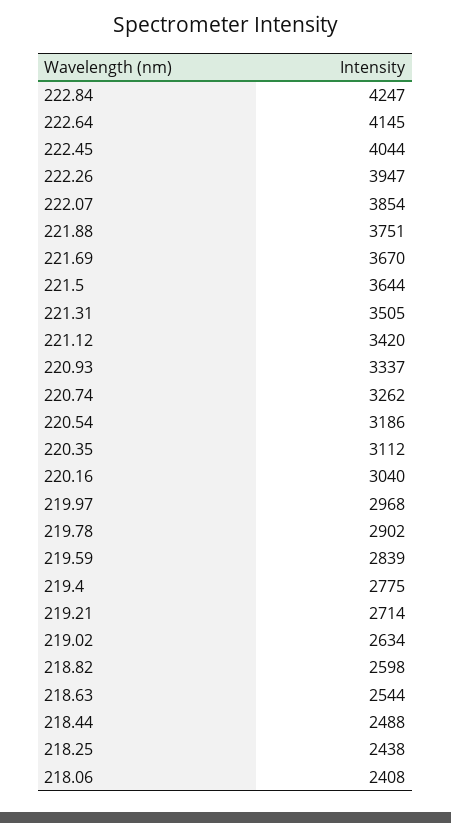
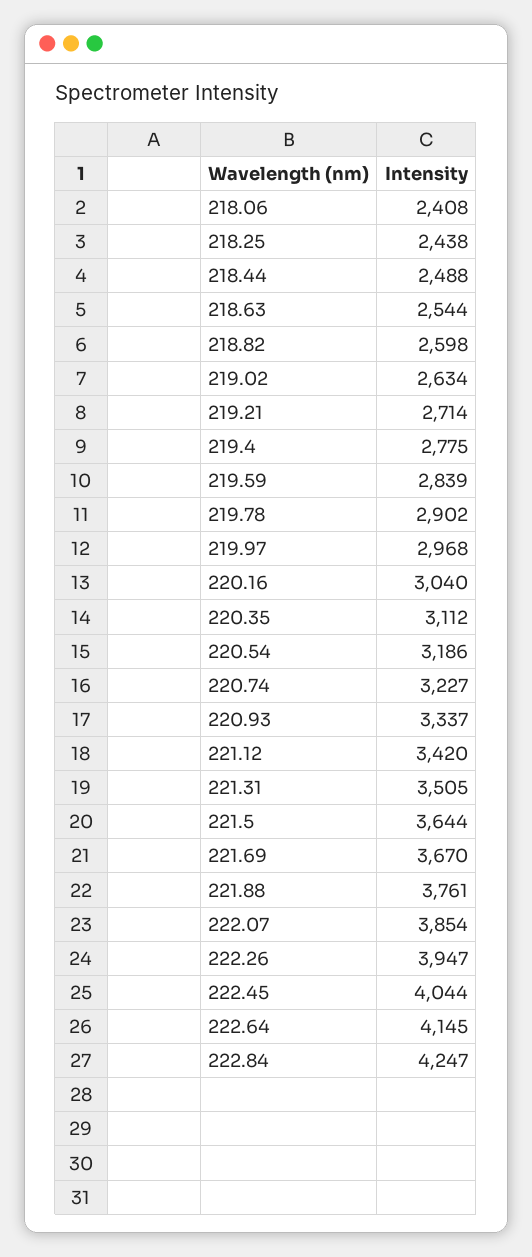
  {
    "222.84": 4247,
    "222.64": 4145,
    "222.45": 4044,
    "222.26": 3947,
    "222.07": 3854,
-   "221.88": 3751,
+   "221.88": 3761,
    "221.69": 3670,
    "221.5": 3644,
    "221.31": 3505,
    "221.12": 3420,
    "220.93": 3337,
-   "220.74": 3262,
+   "220.74": 3227,
    "220.54": 3186,
    "220.35": 3112,
    "220.16": 3040,
    "219.97": 2968,
    "219.78": 2902,
    "219.59": 2839,
    "219.4": 2775,
    "219.21": 2714,
    "219.02": 2634,
    "218.82": 2598,
    "218.63": 2544,
    "218.44": 2488,
    "218.25": 2438,
    "218.06": 2408
  }

